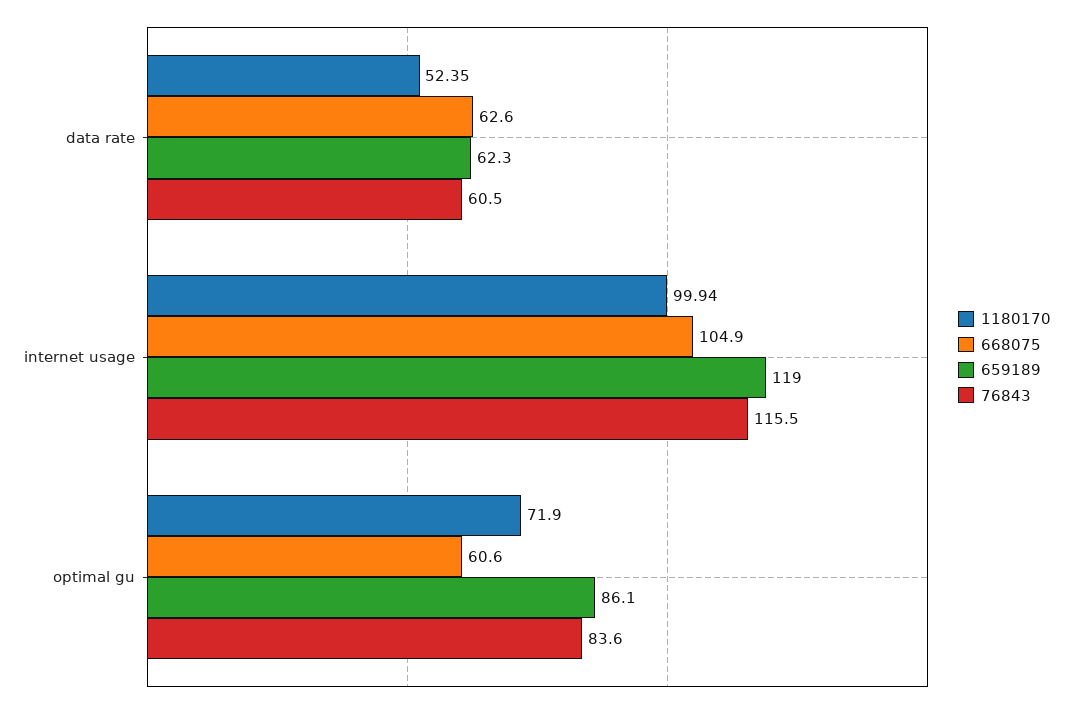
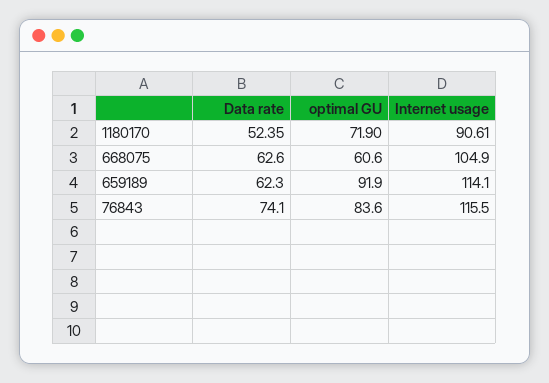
  {
    "1180170": {
      "data rate": 52.35,
-     "internet usage": 99.94,
+     "internet usage": 90.61,
      "optimal gu": 71.9
    },
    "668075": {
      "data rate": 62.6,
      "internet usage": 104.9,
      "optimal gu": 60.6
    },
    "659189": {
      "data rate": 62.3,
-     "internet usage": 119,
+     "internet usage": 114.1,
-     "optimal gu": 86.1
+     "optimal gu": 91.9
    },
    "76843": {
-     "data rate": 60.5,
+     "data rate": 74.1,
      "internet usage": 115.5,
      "optimal gu": 83.6
    }
  }

